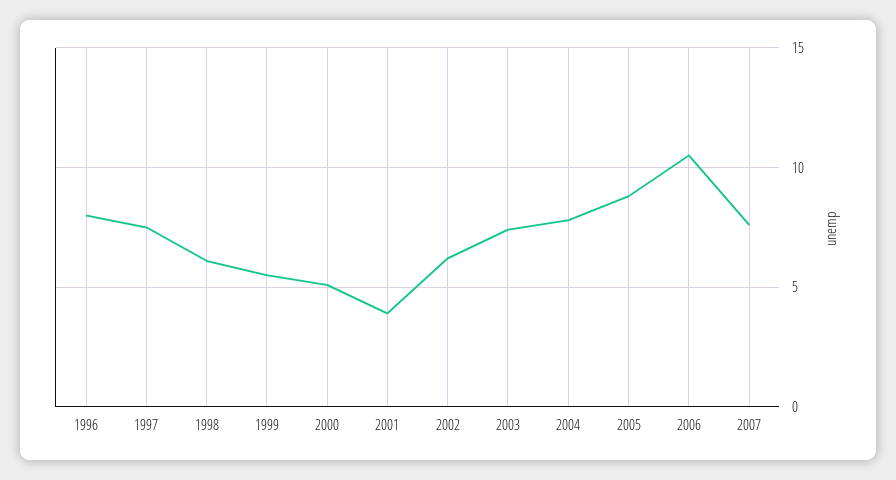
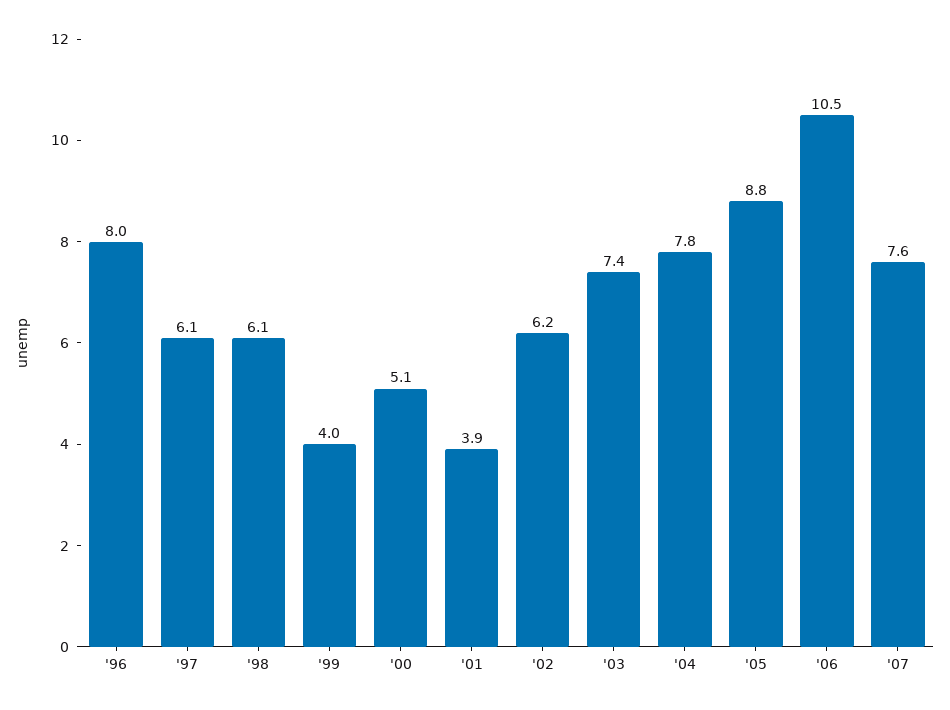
  {
    "1996": 8,
-   "1997": 7.5,
+   "1997": 6.1,
    "1998": 6.1,
-   "1999": 5.5,
+   "1999": 4,
    "2000": 5.1,
    "2001": 3.9,
    "2002": 6.2,
    "2003": 7.4,
    "2004": 7.8,
    "2005": 8.8,
    "2006": 10.5,
    "2007": 7.6
  }

